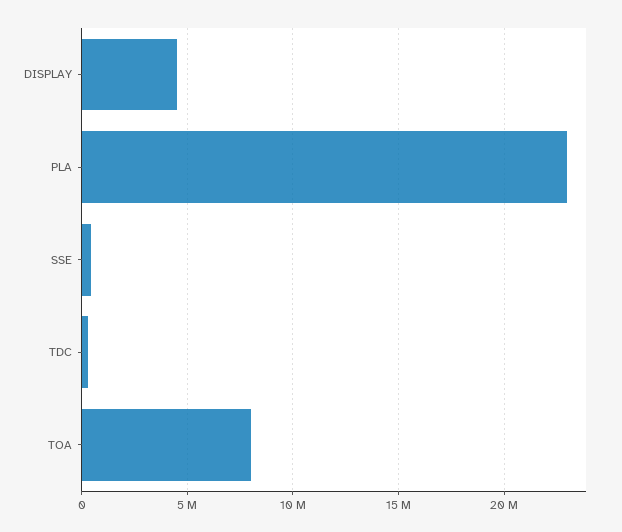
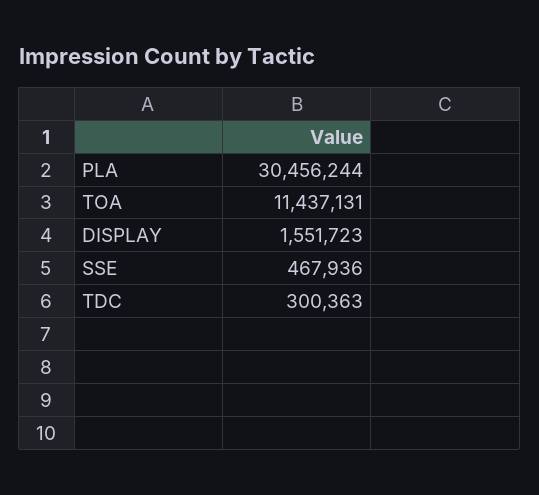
  {
-   "DISPLAY": 4500000,
+   "DISPLAY": 1551723,
-   "PLA": 23000000,
+   "PLA": 30456244,
    "SSE": 467936,
    "TDC": 300363,
-   "TOA": 8000000
+   "TOA": 11437131
  }

